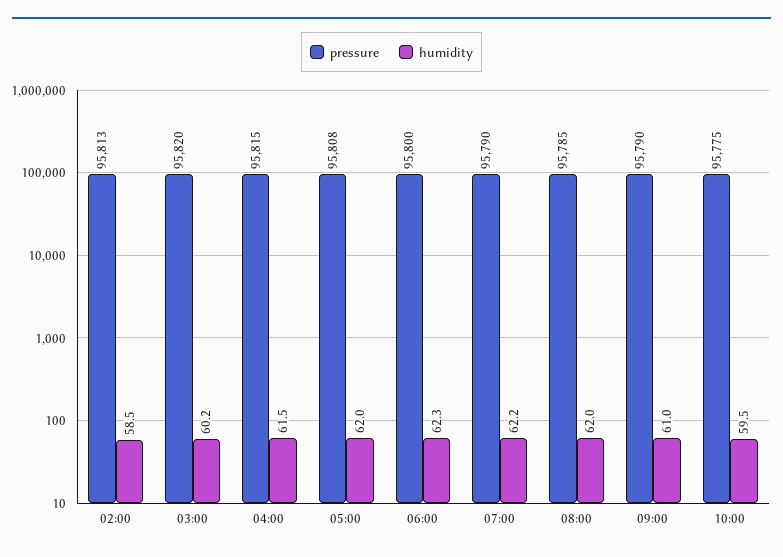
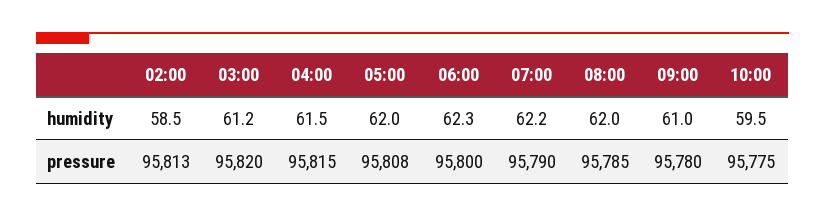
  {
    "pressure": {
      "02:00": 95813,
      "03:00": 95820,
      "04:00": 95815,
      "05:00": 95808,
      "06:00": 95800,
      "07:00": 95790,
      "08:00": 95785,
-     "09:00": 95790,
+     "09:00": 95780,
      "10:00": 95775
    },
    "humidity": {
      "02:00": 58.5,
-     "03:00": 60.2,
+     "03:00": 61.2,
      "04:00": 61.5,
      "05:00": 62,
      "06:00": 62.3,
      "07:00": 62.2,
      "08:00": 62,
      "09:00": 61,
      "10:00": 59.5
    }
  }

